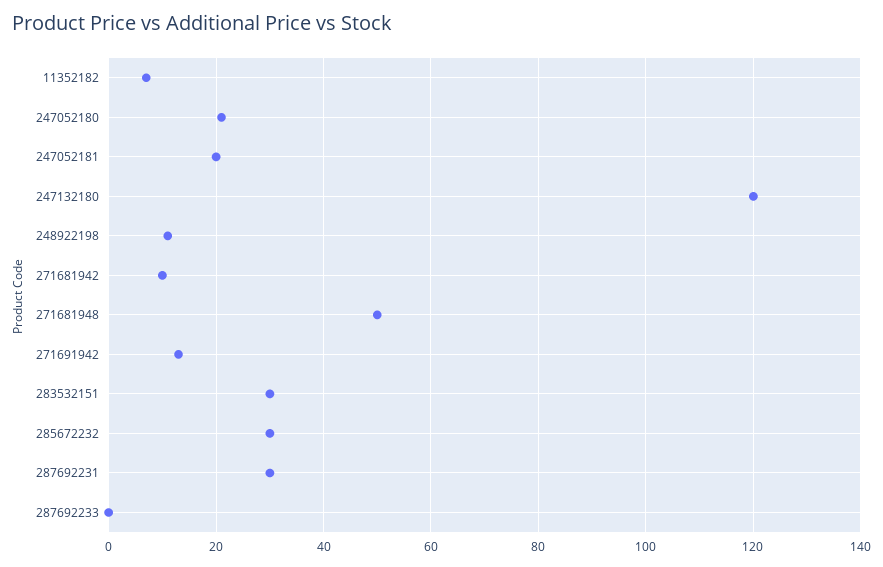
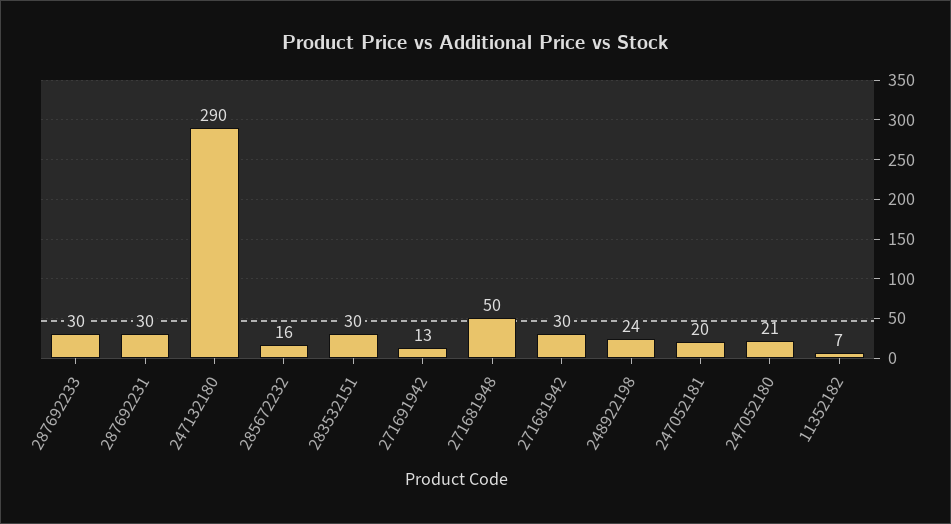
  {
    "11352182": 7,
    "247052180": 21,
    "247052181": 20,
-   "247132180": 120,
+   "247132180": 290,
-   "248922198": 10,
+   "248922198": 24,
-   "271681942": 10,
+   "271681942": 30,
    "271681948": 50,
    "271691942": 13,
    "283532151": 30,
-   "285672232": 30,
+   "285672232": 16,
    "287692231": 30,
-   "287692233": 0
+   "287692233": 30
  }

